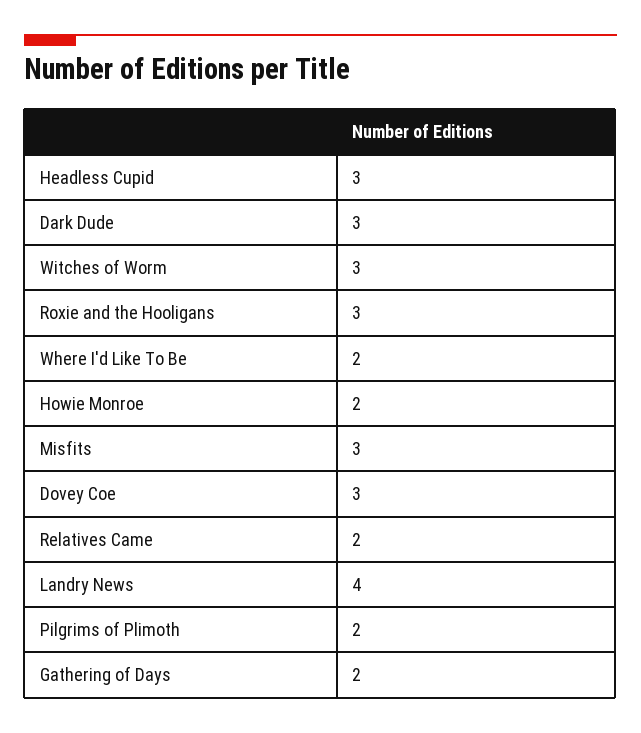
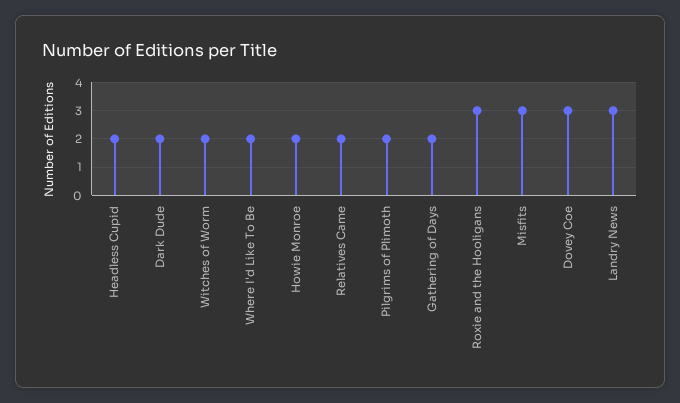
  {
-   "Headless Cupid": 3,
+   "Headless Cupid": 2,
-   "Dark Dude": 3,
+   "Dark Dude": 2,
-   "Witches of Worm": 3,
+   "Witches of Worm": 2,
    "Roxie and the Hooligans": 3,
    "Where I'd Like To Be": 2,
    "Howie Monroe": 2,
    "Misfits": 3,
    "Dovey Coe": 3,
    "Relatives Came": 2,
-   "Landry News": 4,
+   "Landry News": 3,
    "Pilgrims of Plimoth": 2,
    "Gathering of Days": 2
  }

